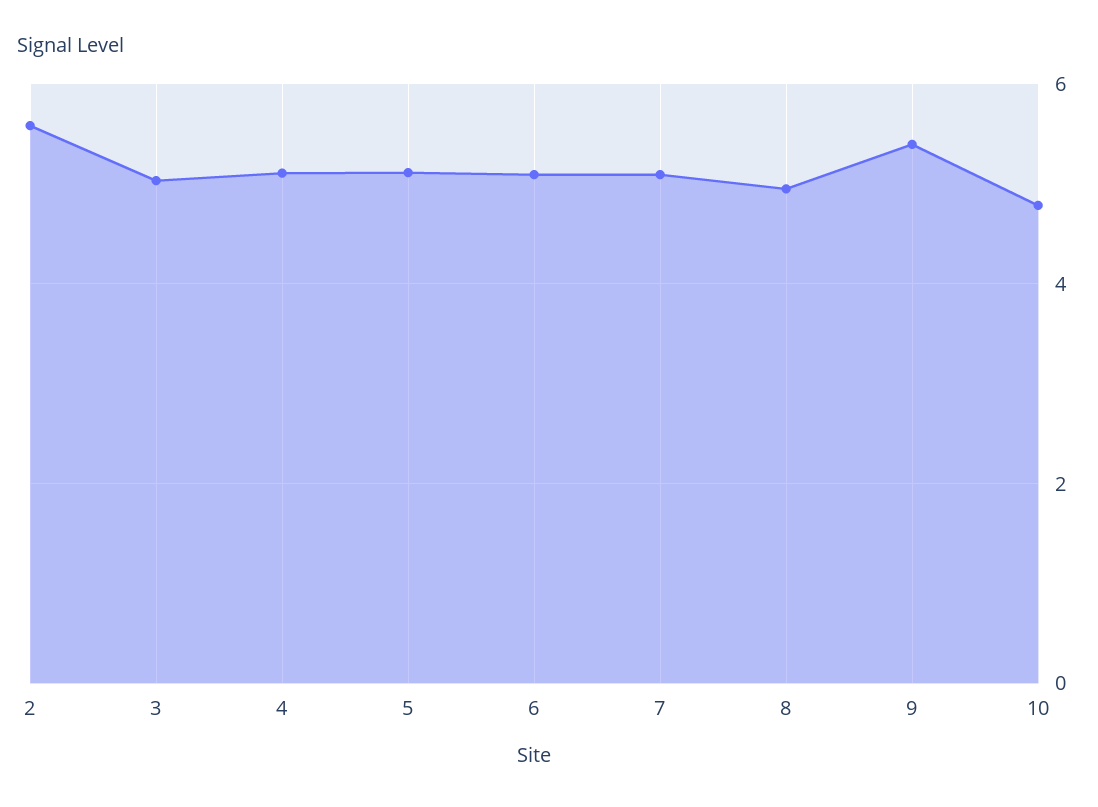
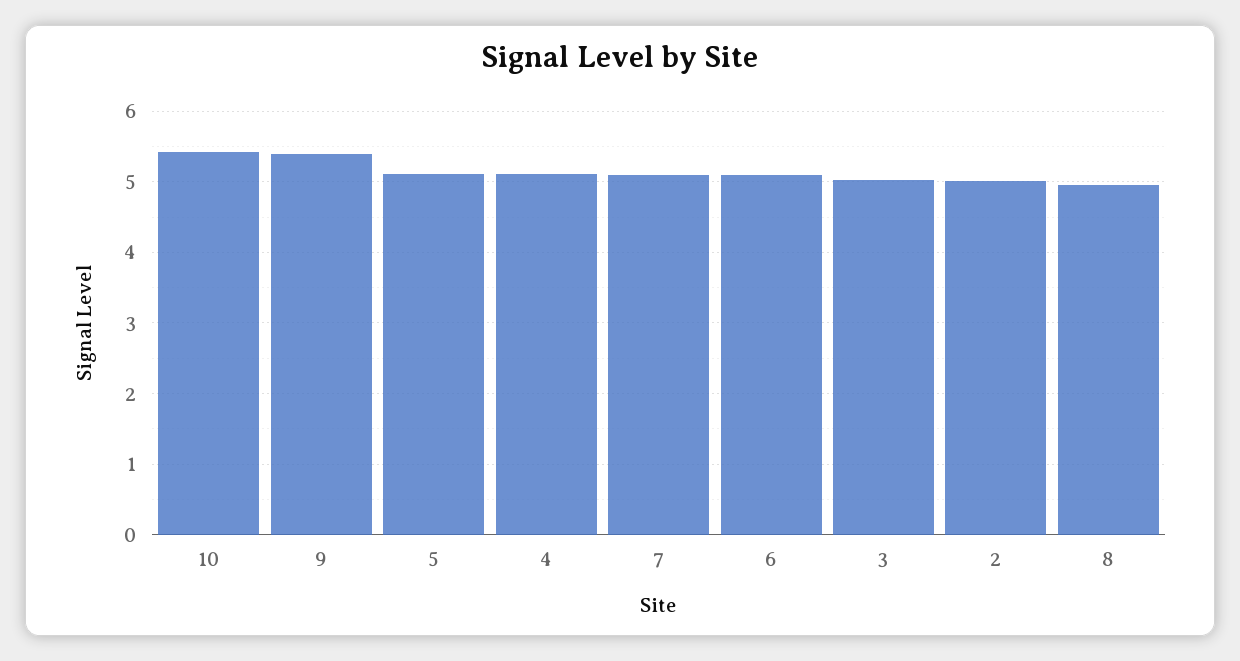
  {
-   "2": 5.6,
+   "2": 5,
    "3": 5,
    "4": 5.1,
    "5": 5.1,
    "6": 5.1,
    "7": 5.1,
    "8": 4.9,
    "9": 5.4,
-   "10": 4.8
+   "10": 5.4
  }

